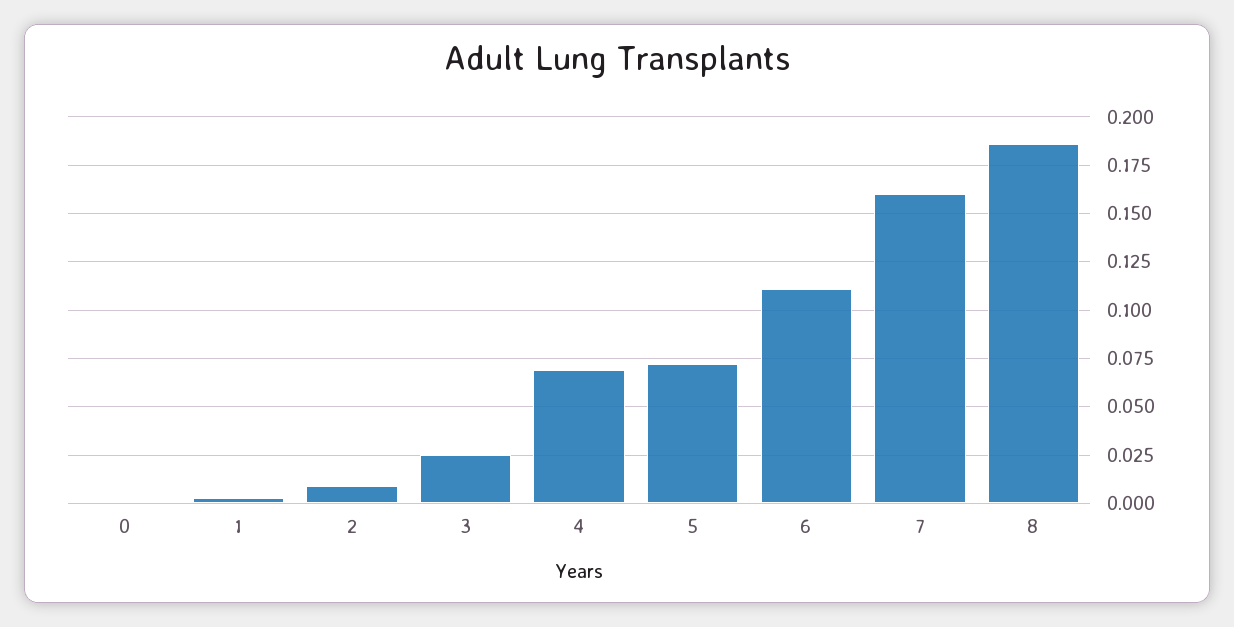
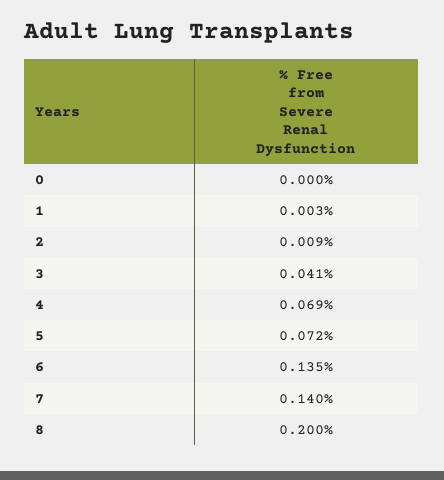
  {
    "0": 0,
    "1": 0.003,
    "2": 0.009,
-   "3": 0.025,
+   "3": 0.041,
    "4": 0.069,
    "5": 0.072,
-   "6": 0.11,
+   "6": 0.135,
-   "7": 0.16,
+   "7": 0.14,
-   "8": 0.185
+   "8": 0.2
  }

